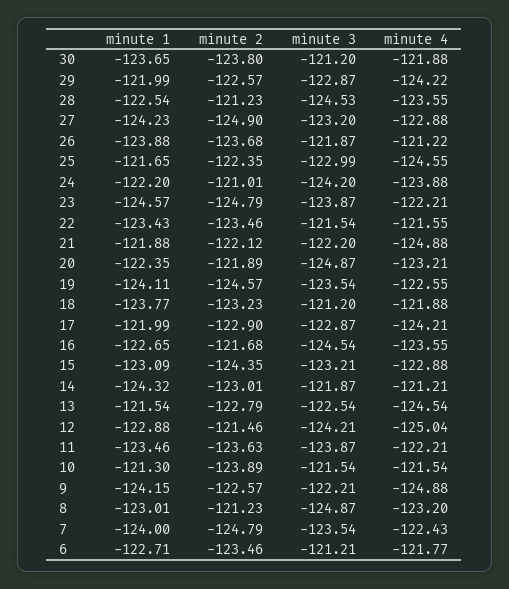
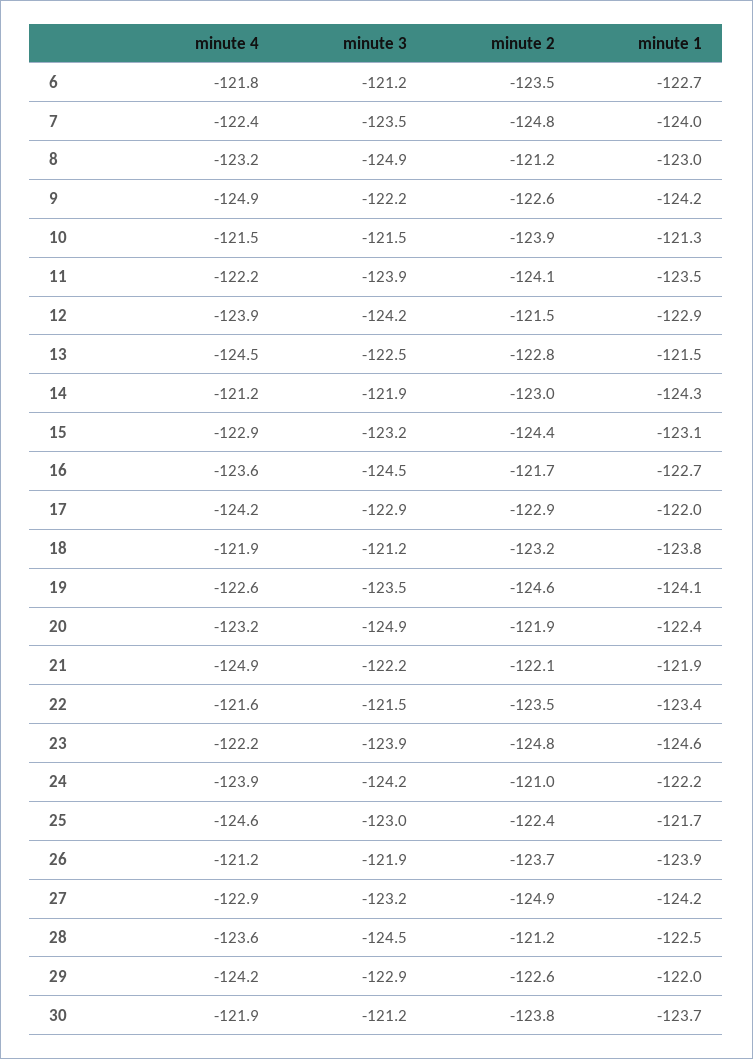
  {
    "minute 1": {
      "30": -123.65,
      "29": -121.99,
      "28": -122.54,
      "27": -124.23,
      "26": -123.88,
      "25": -121.65,
      "24": -122.2,
      "23": -124.57,
      "22": -123.43,
      "21": -121.88,
      "20": -122.35,
      "19": -124.11,
      "18": -123.77,
      "17": -121.99,
      "16": -122.65,
      "15": -123.09,
      "14": -124.32,
      "13": -121.54,
      "12": -122.88,
      "11": -123.46,
      "10": -121.3,
      "9": -124.15,
      "8": -123.01,
      "7": -124,
      "6": -122.71
    },
    "minute 2": {
      "30": -123.8,
      "29": -122.57,
      "28": -121.23,
      "27": -124.9,
      "26": -123.68,
      "25": -122.35,
      "24": -121.01,
      "23": -124.79,
      "22": -123.46,
      "21": -122.12,
      "20": -121.89,
      "19": -124.57,
      "18": -123.23,
      "17": -122.9,
      "16": -121.68,
      "15": -124.35,
      "14": -123.01,
      "13": -122.79,
      "12": -121.46,
-     "11": -123.63,
+     "11": -124.1,
      "10": -123.89,
      "9": -122.57,
      "8": -121.23,
      "7": -124.79,
      "6": -123.46
    },
    "minute 3": {
      "30": -121.2,
      "29": -122.87,
      "28": -124.53,
      "27": -123.2,
      "26": -121.87,
      "25": -122.99,
      "24": -124.2,
      "23": -123.87,
      "22": -121.54,
      "21": -122.2,
      "20": -124.87,
      "19": -123.54,
      "18": -121.2,
      "17": -122.87,
      "16": -124.54,
      "15": -123.21,
      "14": -121.87,
      "13": -122.54,
      "12": -124.21,
      "11": -123.87,
      "10": -121.54,
      "9": -122.21,
      "8": -124.87,
      "7": -123.54,
      "6": -121.21
    },
    "minute 4": {
      "30": -121.88,
      "29": -124.22,
      "28": -123.55,
      "27": -122.88,
      "26": -121.22,
      "25": -124.55,
      "24": -123.88,
      "23": -122.21,
      "22": -121.55,
      "21": -124.88,
      "20": -123.21,
      "19": -122.55,
      "18": -121.88,
      "17": -124.21,
      "16": -123.55,
      "15": -122.88,
      "14": -121.21,
      "13": -124.54,
-     "12": -125.04,
+     "12": -123.9,
      "11": -122.21,
      "10": -121.54,
      "9": -124.88,
      "8": -123.2,
      "7": -122.43,
      "6": -121.77
    }
  }

